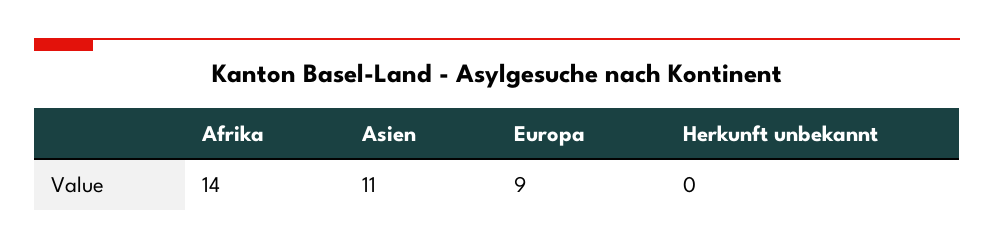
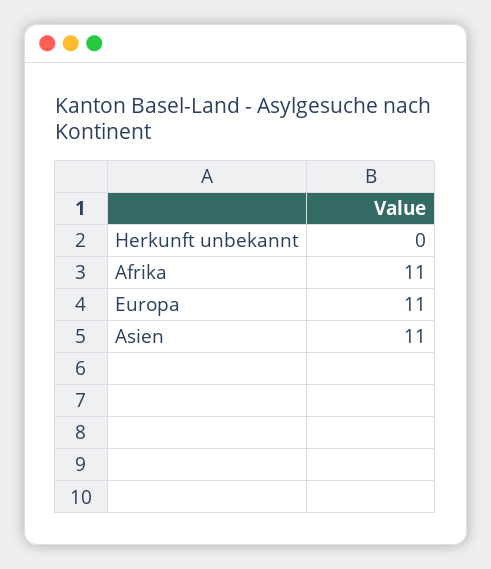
  {
-   "Afrika": 14,
+   "Afrika": 11,
    "Asien": 11,
-   "Europa": 9,
+   "Europa": 11,
    "Herkunft unbekannt": 0
  }

